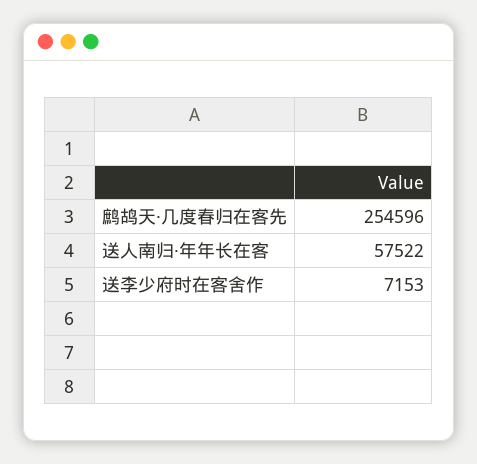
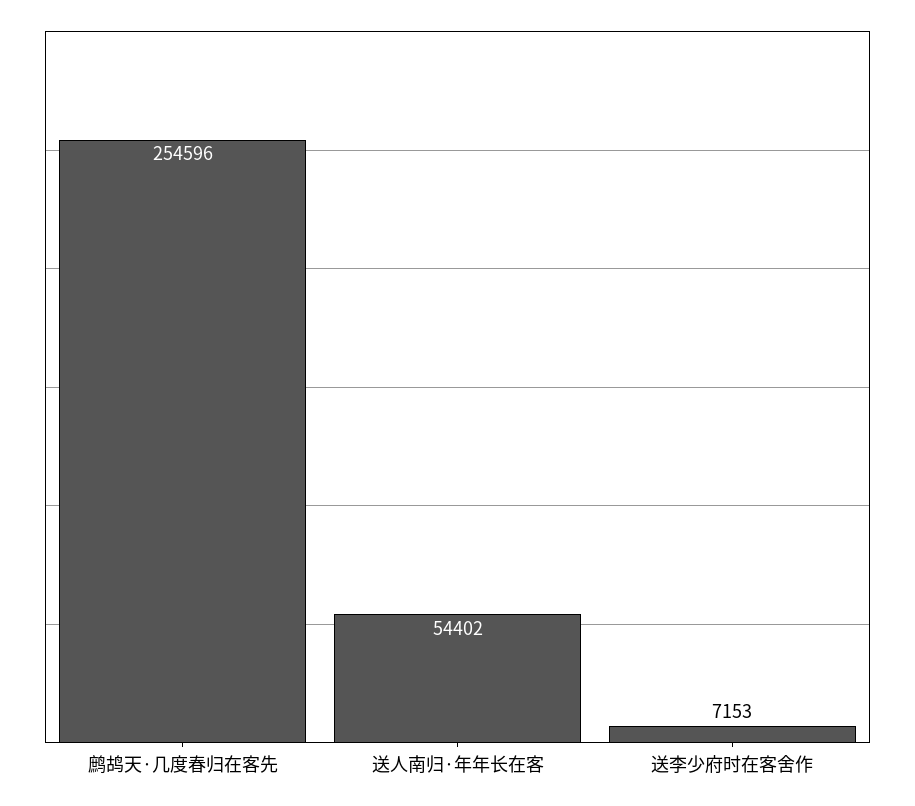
  {
    "鹧鸪天·几度春归在客先": 254596,
-   "送人南归·年年长在客": 57522,
+   "送人南归·年年长在客": 54402,
    "送李少府时在客舍作": 7153
  }

